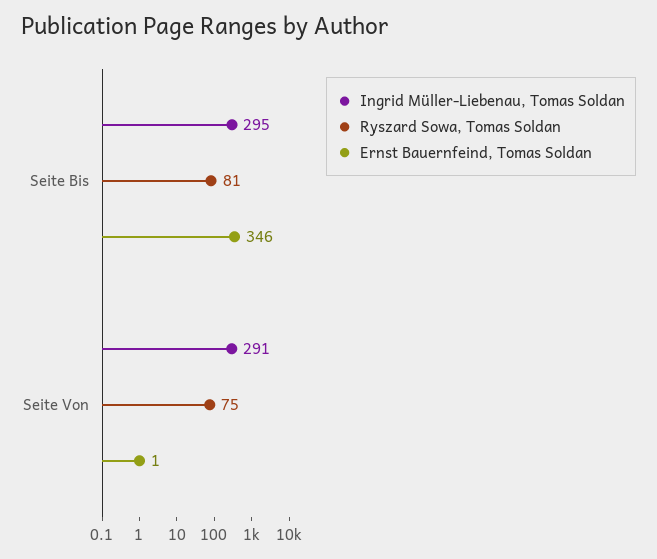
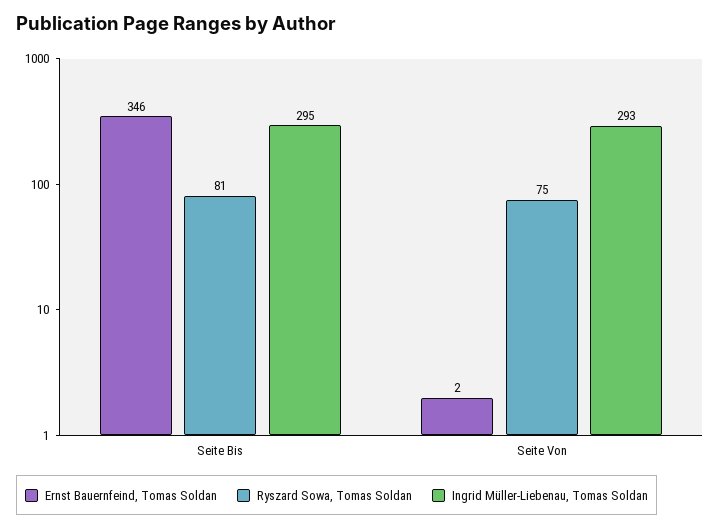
  {
    "Ingrid Müller-Liebenau, Tomas Soldan": {
      "Seite Bis": 295,
-     "Seite Von": 291
+     "Seite Von": 293
    },
    "Ryszard Sowa, Tomas Soldan": {
      "Seite Bis": 81,
      "Seite Von": 75
    },
    "Ernst Bauernfeind, Tomas Soldan": {
      "Seite Bis": 346,
-     "Seite Von": 1
+     "Seite Von": 2
    }
  }

